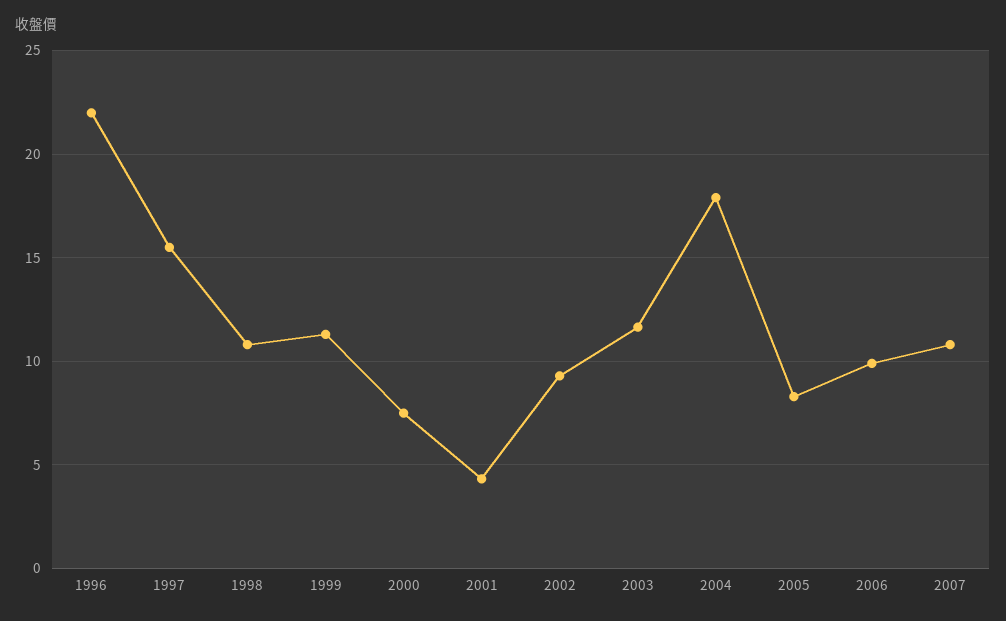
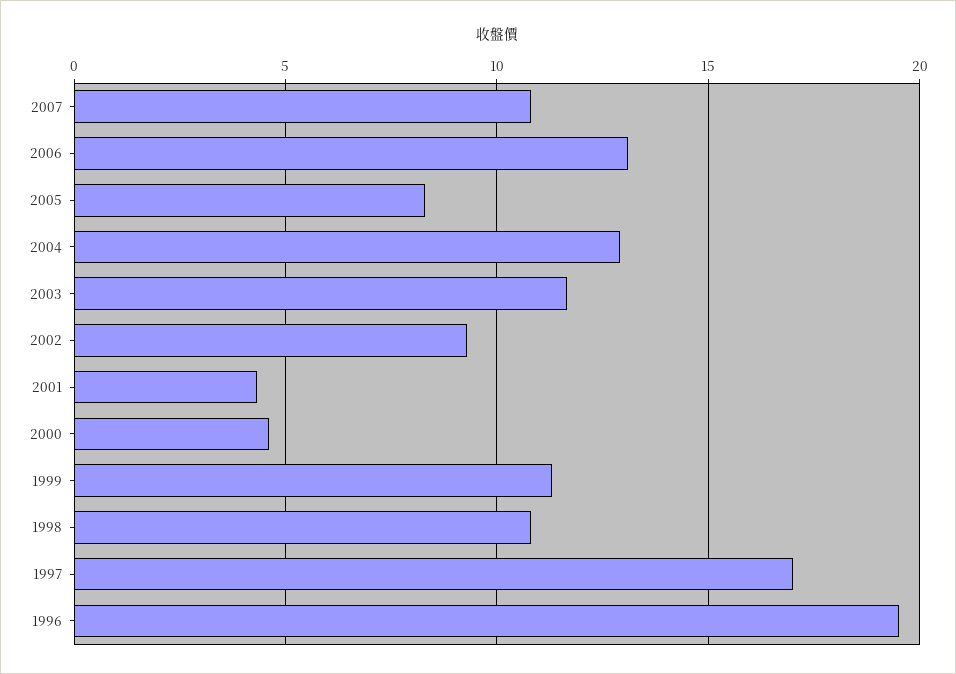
  {
-   "1996": 22,
+   "1996": 19.5,
-   "1997": 15.5,
+   "1997": 17,
    "1998": 11,
    "1999": 11.5,
-   "2000": 7.5,
+   "2000": 4.5,
    "2001": 4.5,
    "2002": 9.5,
    "2003": 11.5,
-   "2004": 18,
+   "2004": 13,
    "2005": 8.5,
-   "2006": 10,
+   "2006": 13,
    "2007": 11
  }

